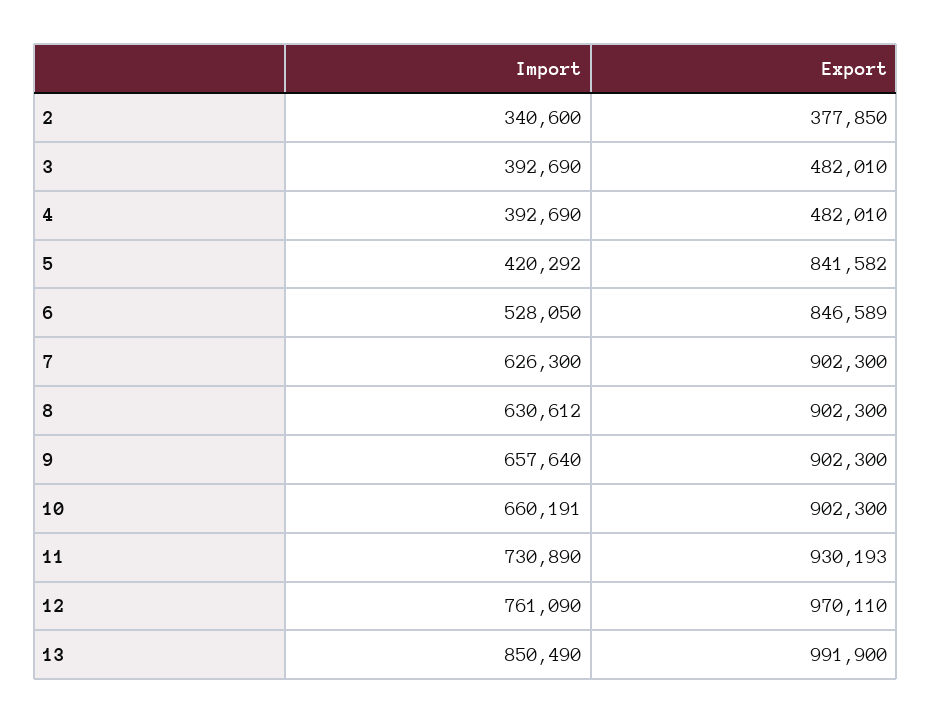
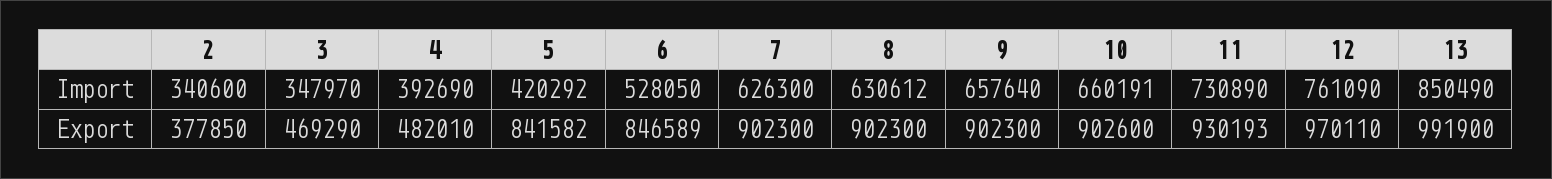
  {
    "Import": {
      "2": 340600,
-     "3": 392690,
+     "3": 347970,
      "4": 392690,
      "5": 420292,
      "6": 528050,
      "7": 626300,
      "8": 630612,
      "9": 657640,
      "10": 660191,
      "11": 730890,
      "12": 761090,
      "13": 850490
    },
    "Export": {
      "2": 377850,
-     "3": 482010,
+     "3": 469290,
      "4": 482010,
      "5": 841582,
      "6": 846589,
      "7": 902300,
      "8": 902300,
      "9": 902300,
-     "10": 902300,
+     "10": 902600,
      "11": 930193,
      "12": 970110,
      "13": 991900
    }
  }

